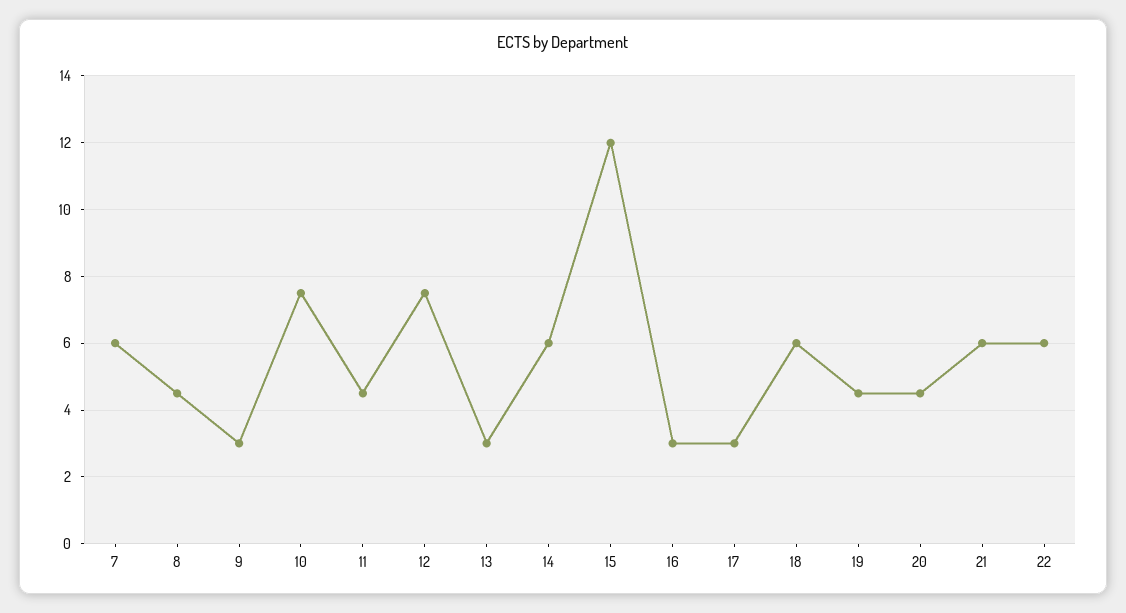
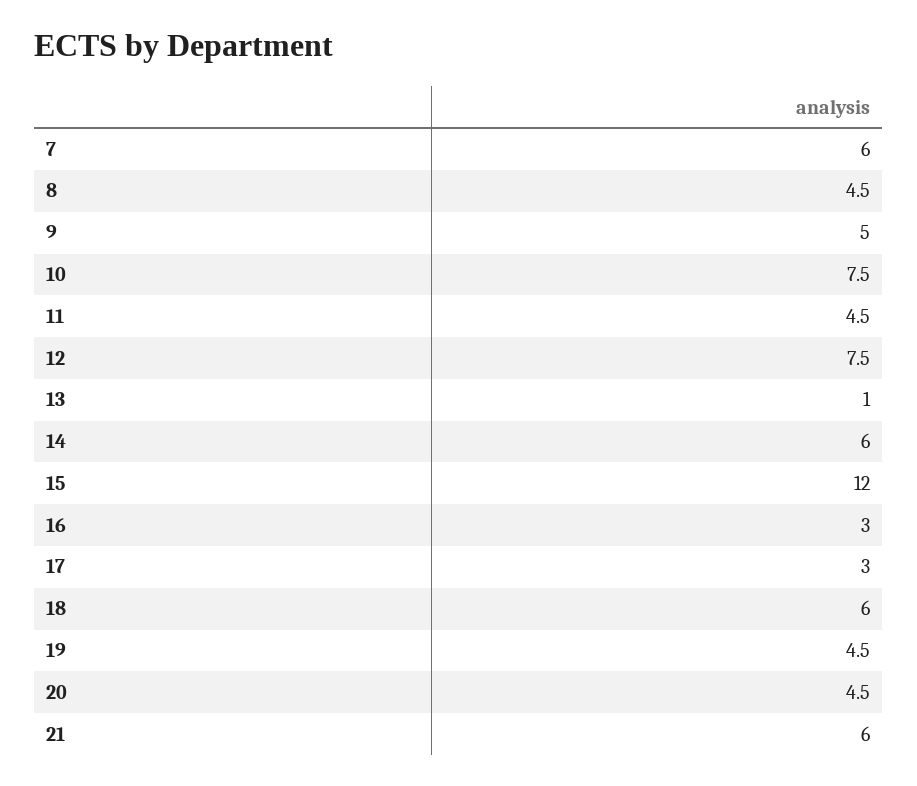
  {
    "7": 6,
    "8": 4.5,
-   "9": 3,
+   "9": 5,
    "10": 7.5,
    "11": 4.5,
    "12": 7.5,
-   "13": 3,
+   "13": 1,
    "14": 6,
    "15": 12,
    "16": 3,
    "17": 3,
    "18": 6,
    "19": 4.5,
    "20": 4.5,
-   "21": 6,
+   "21": 6
-   "22": 6
  }

